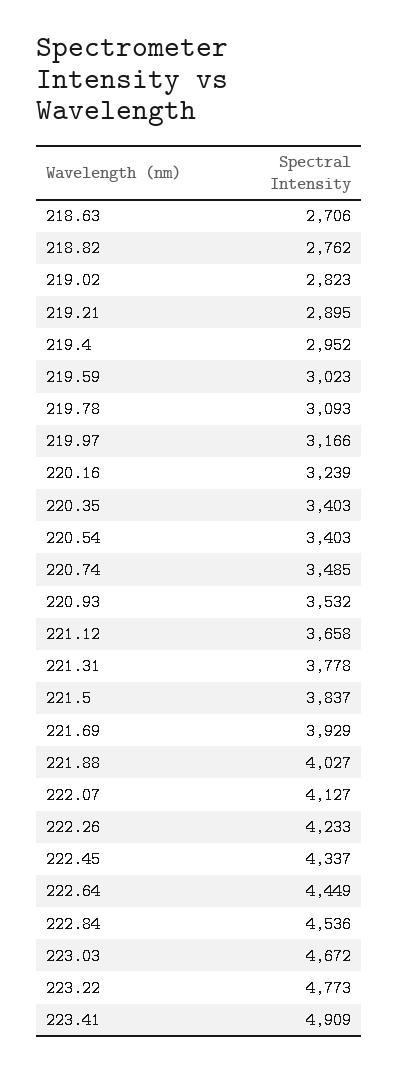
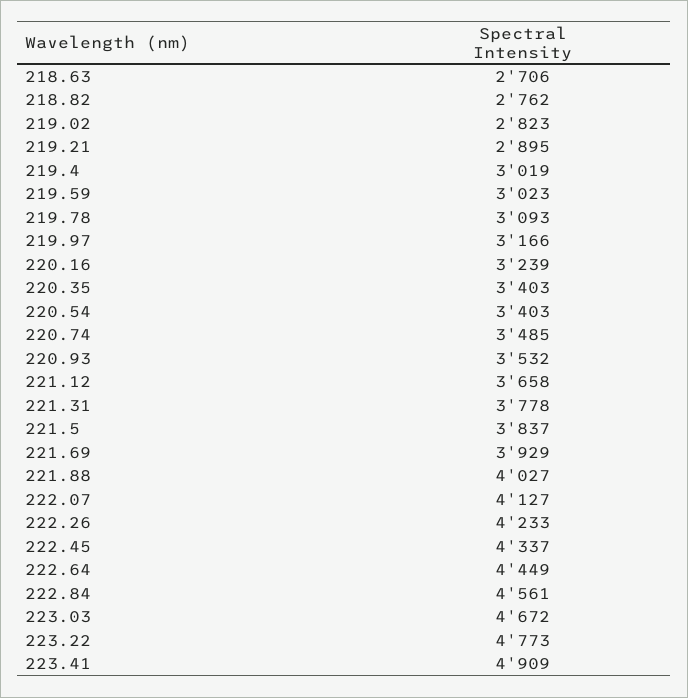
  {
    "218.63": 2706,
    "218.82": 2762,
    "219.02": 2823,
    "219.21": 2895,
-   "219.4": 2952,
+   "219.4": 3019,
    "219.59": 3023,
    "219.78": 3093,
    "219.97": 3166,
    "220.16": 3239,
    "220.35": 3403,
    "220.54": 3403,
    "220.74": 3485,
    "220.93": 3532,
    "221.12": 3658,
    "221.31": 3778,
    "221.5": 3837,
    "221.69": 3929,
    "221.88": 4027,
    "222.07": 4127,
    "222.26": 4233,
    "222.45": 4337,
    "222.64": 4449,
-   "222.84": 4536,
+   "222.84": 4561,
    "223.03": 4672,
    "223.22": 4773,
    "223.41": 4909
  }

